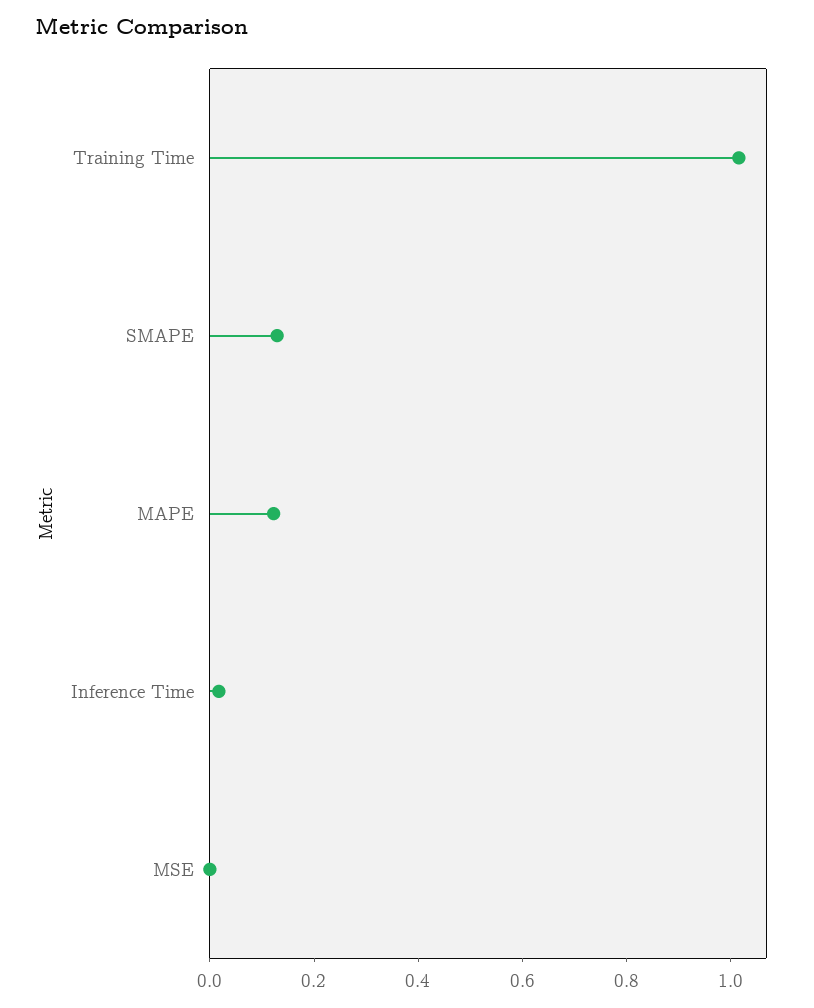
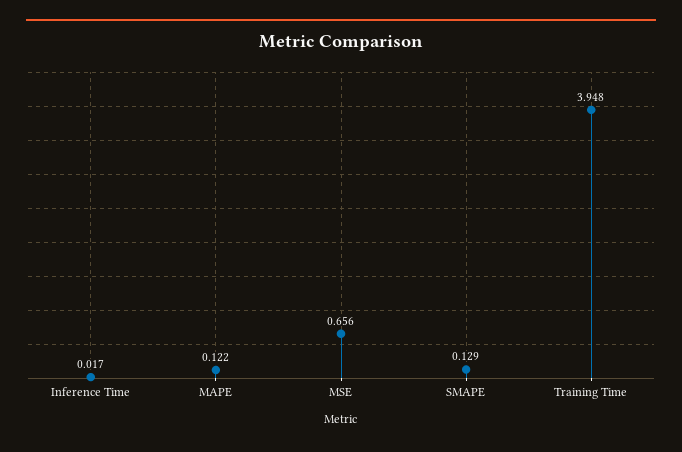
  {
-   "Training Time": 1,
+   "Training Time": 3.948,
    "SMAPE": 0.129,
    "MAPE": 0.122,
    "Inference Time": 0.017,
-   "MSE": 0
+   "MSE": 0.656
  }

